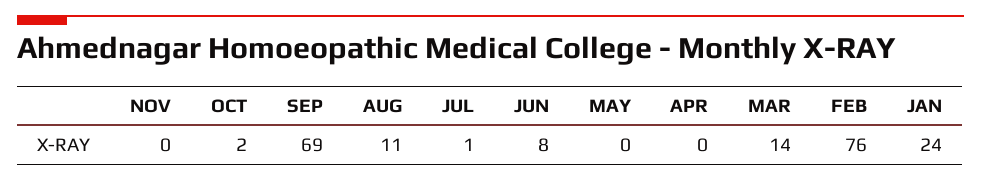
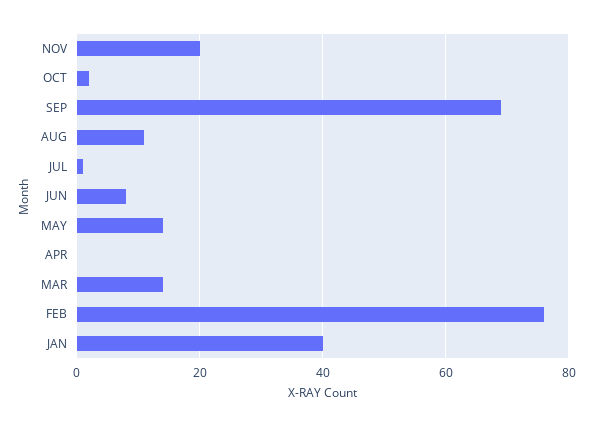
  {
-   "NOV": 0,
+   "NOV": 20,
    "OCT": 2,
    "SEP": 69,
    "AUG": 11,
    "JUL": 1,
    "JUN": 8,
-   "MAY": 0,
+   "MAY": 15,
    "APR": 0,
    "MAR": 14,
    "FEB": 76,
-   "JAN": 24
+   "JAN": 40
  }

